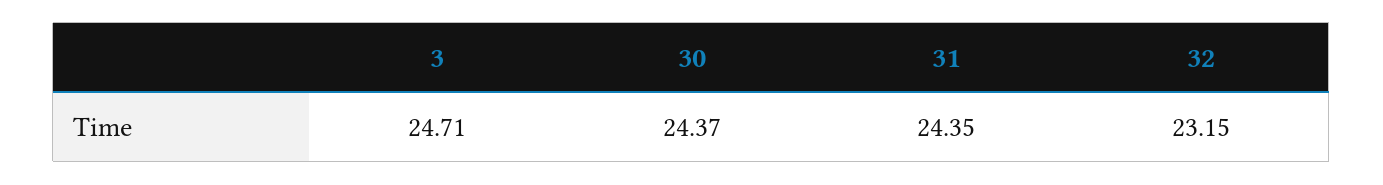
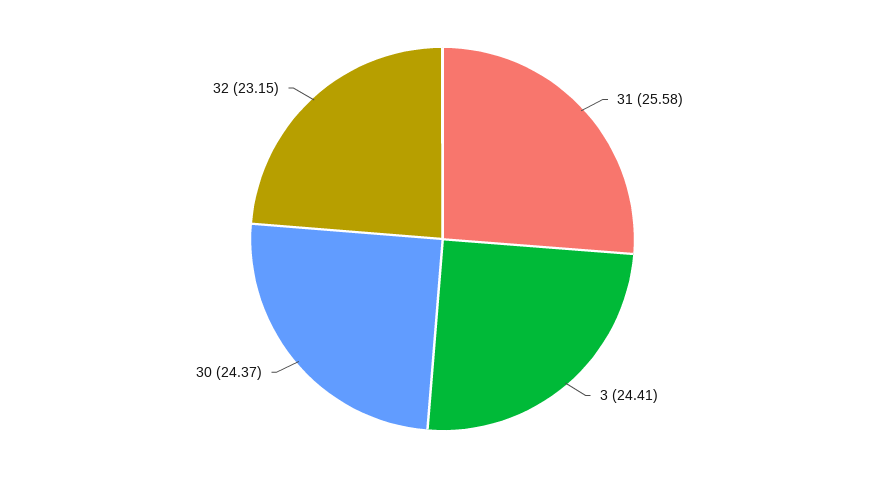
  {
-   "3": 24.71,
+   "3": 24.41,
    "30": 24.37,
-   "31": 24.35,
+   "31": 25.58,
    "32": 23.15
  }

